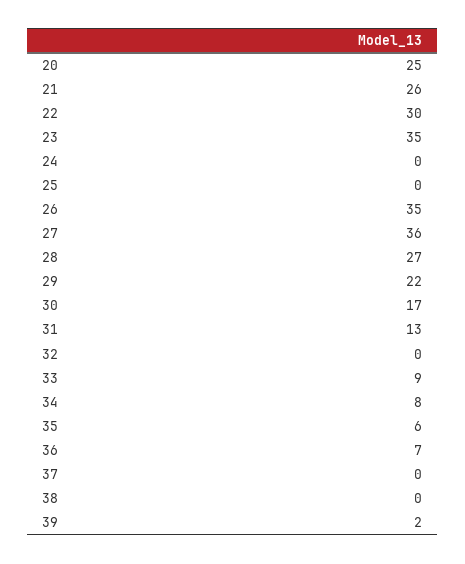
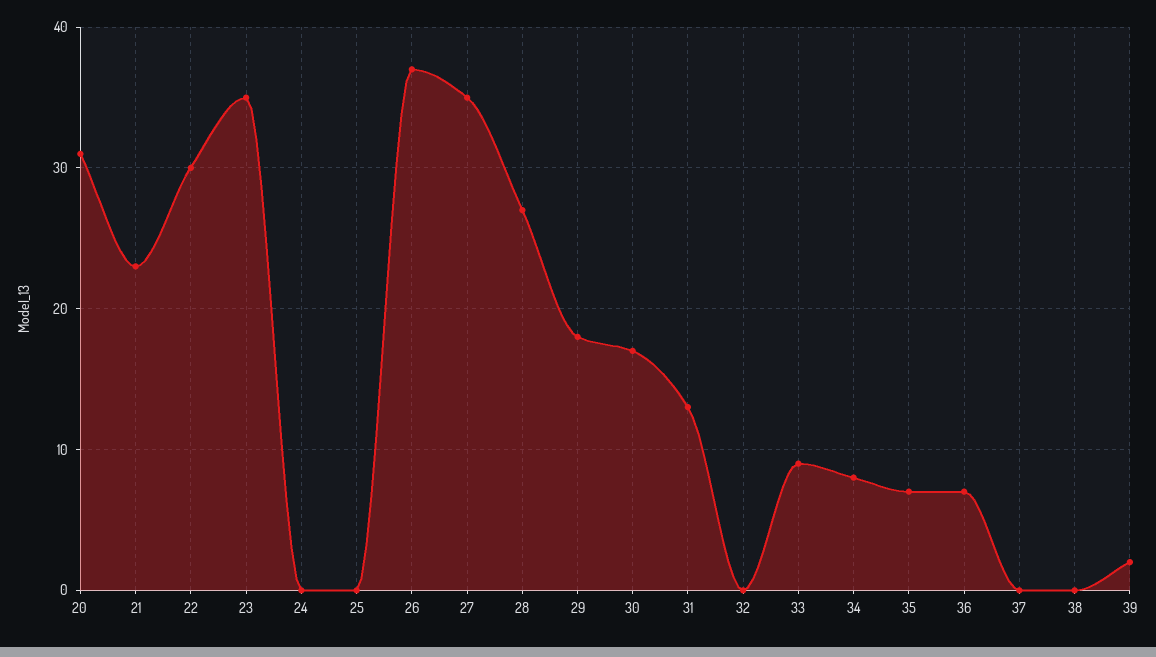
  {
-   "20": 25,
+   "20": 31,
-   "21": 26,
+   "21": 23,
    "22": 30,
    "23": 35,
    "24": 0,
    "25": 0,
-   "26": 35,
+   "26": 37,
-   "27": 36,
+   "27": 35,
    "28": 27,
-   "29": 22,
+   "29": 18,
    "30": 17,
    "31": 13,
    "32": 0,
    "33": 9,
    "34": 8,
-   "35": 6,
+   "35": 7,
    "36": 7,
    "37": 0,
    "38": 0,
    "39": 2
  }

